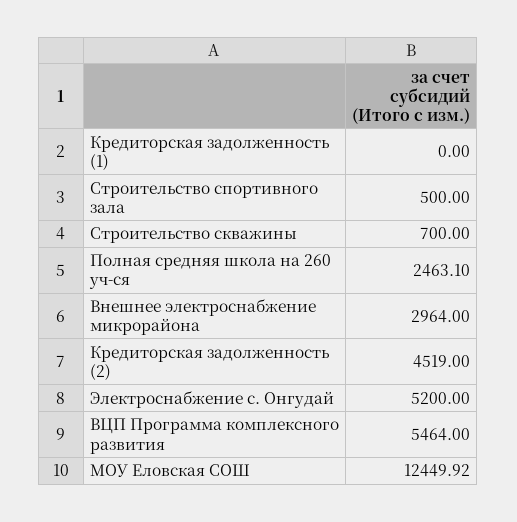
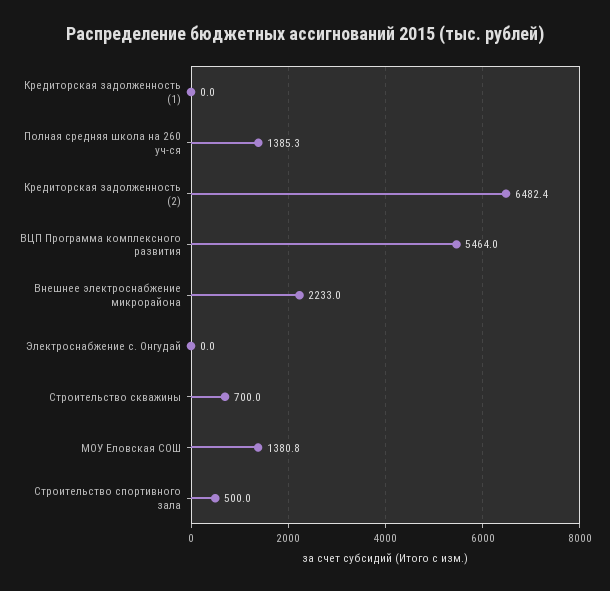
  {
    "Кредиторская задолженность (1)": 0,
    "Строительство спортивного зала": 500,
    "Строительство скважины": 700,
-   "Полная средняя школа на 260 уч-ся": 2463.1,
+   "Полная средняя школа на 260 уч-ся": 1385.3,
-   "Внешнее электроснабжение микрорайона": 2964,
+   "Внешнее электроснабжение микрорайона": 2233,
-   "Кредиторская задолженность (2)": 4519,
+   "Кредиторская задолженность (2)": 6482.4,
-   "Электроснабжение с. Онгудай": 5200,
+   "Электроснабжение с. Онгудай": 0,
    "ВЦП Программа комплексного развития": 5464,
-   "МОУ Еловская СОШ": 12449.92
+   "МОУ Еловская СОШ": 1380.8
  }

